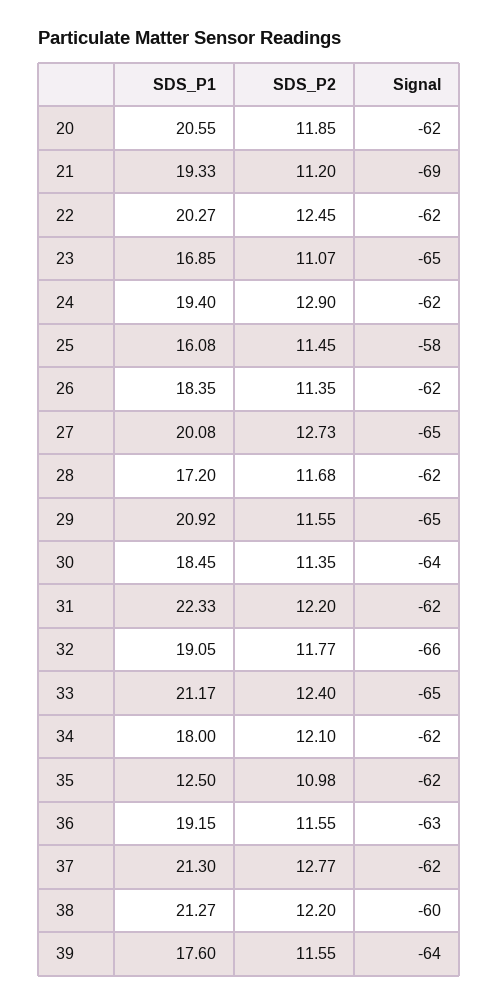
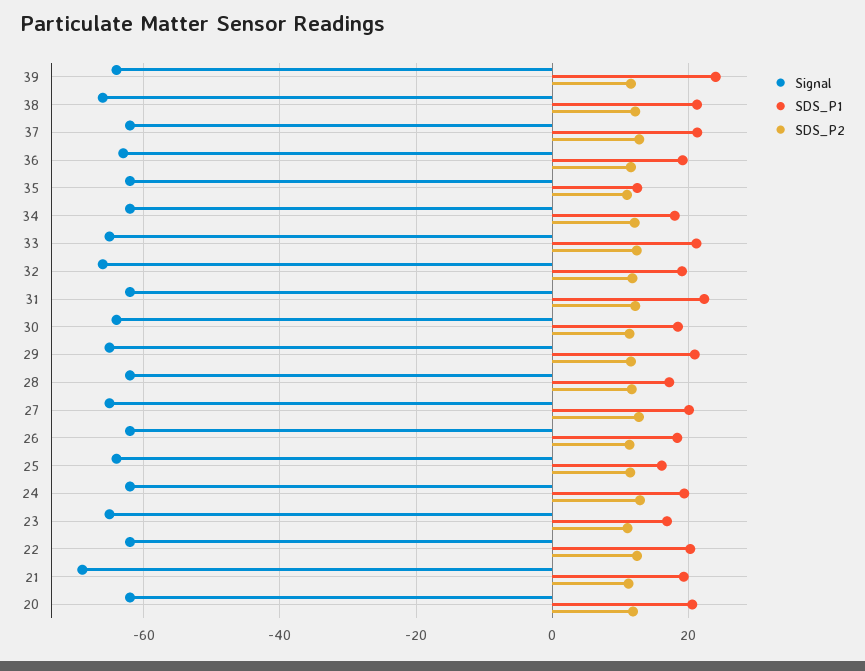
  {
    "SDS_P1": {
      "20": 20.55,
      "21": 19.33,
      "22": 20.27,
      "23": 16.85,
      "24": 19.4,
      "25": 16.08,
      "26": 18.35,
      "27": 20.08,
      "28": 17.2,
      "29": 20.92,
      "30": 18.45,
      "31": 22.33,
      "32": 19.05,
      "33": 21.17,
      "34": 18,
      "35": 12.5,
      "36": 19.15,
      "37": 21.3,
      "38": 21.27,
-     "39": 17.6
+     "39": 24
    },
    "SDS_P2": {
      "20": 11.85,
      "21": 11.2,
      "22": 12.45,
      "23": 11.07,
      "24": 12.9,
      "25": 11.45,
      "26": 11.35,
      "27": 12.73,
      "28": 11.68,
      "29": 11.55,
      "30": 11.35,
      "31": 12.2,
      "32": 11.77,
      "33": 12.4,
      "34": 12.1,
      "35": 10.98,
      "36": 11.55,
      "37": 12.77,
      "38": 12.2,
      "39": 11.55
    },
    "Signal": {
      "20": -62,
      "21": -69,
      "22": -62,
      "23": -65,
      "24": -62,
-     "25": -58,
+     "25": -64,
      "26": -62,
      "27": -65,
      "28": -62,
      "29": -65,
      "30": -64,
      "31": -62,
      "32": -66,
      "33": -65,
      "34": -62,
      "35": -62,
      "36": -63,
      "37": -62,
-     "38": -60,
+     "38": -66,
      "39": -64
    }
  }

